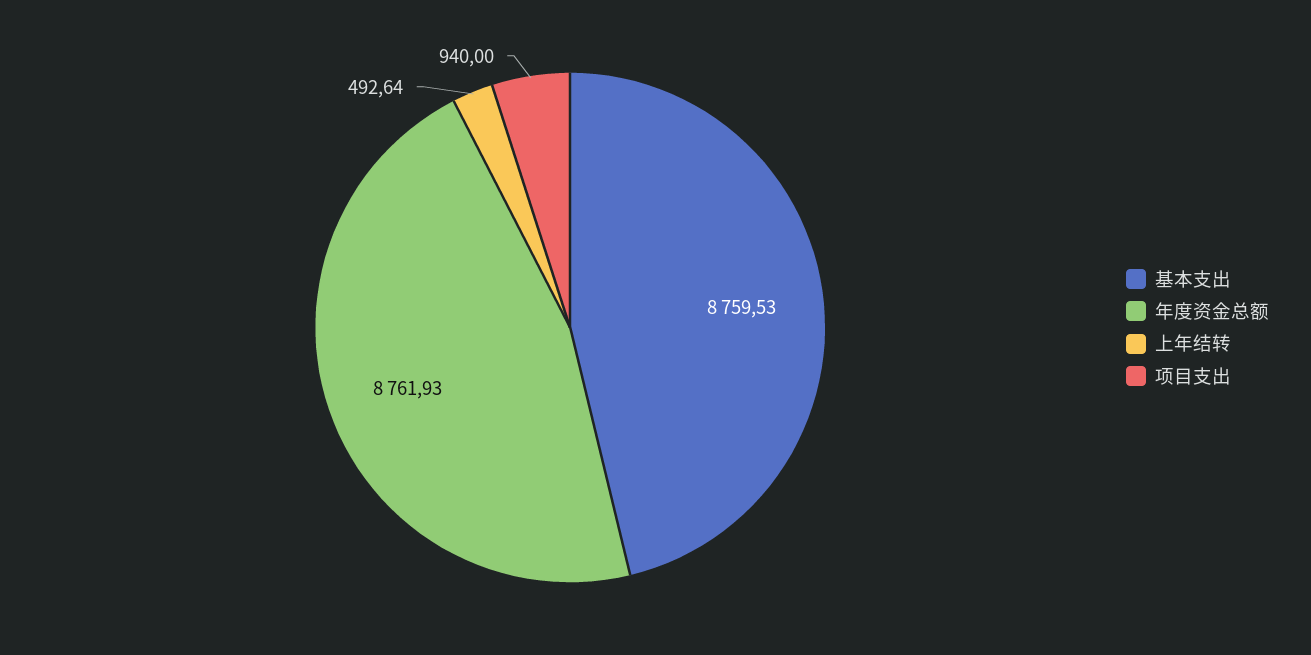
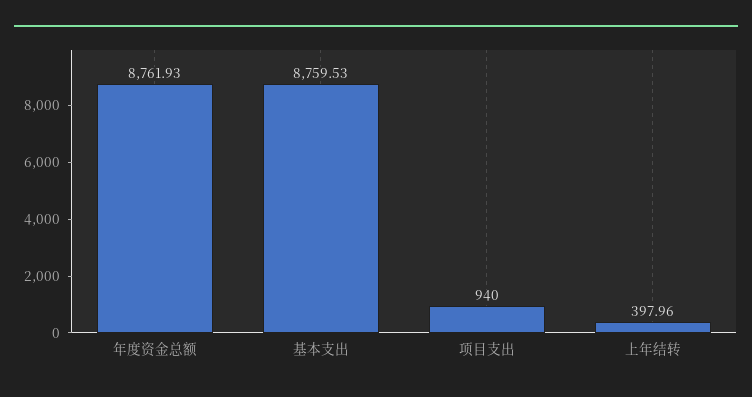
  {
    "基本支出": 8759.53,
    "年度资金总额": 8761.93,
-   "上年结转": 492.64,
+   "上年结转": 397.96,
    "项目支出": 940
  }

